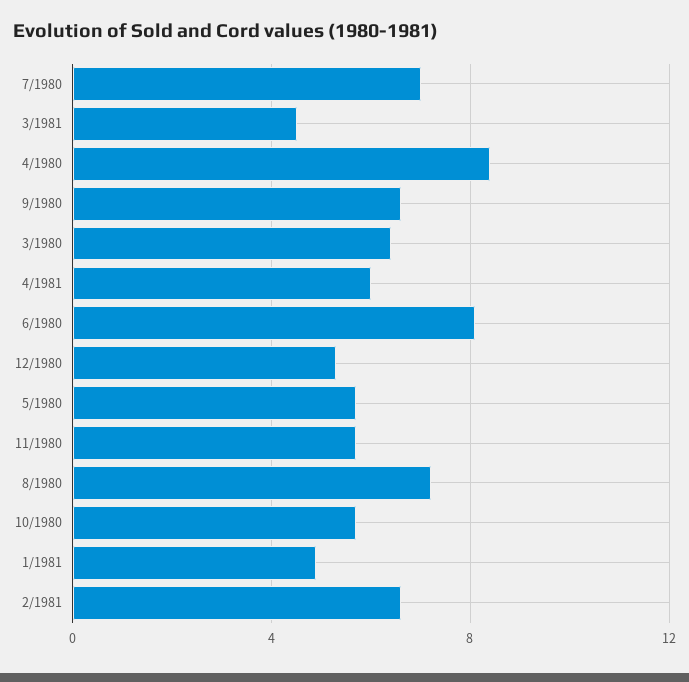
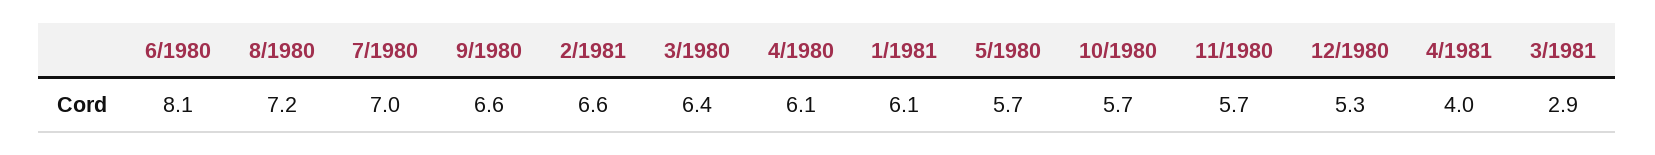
  {
    "7/1980": 7,
-   "3/1981": 4.5,
+   "3/1981": 2.9,
-   "4/1980": 8.5,
+   "4/1980": 6.1,
    "9/1980": 6.6,
    "3/1980": 6.4,
-   "4/1981": 6,
+   "4/1981": 4,
    "6/1980": 8.1,
    "12/1980": 5.3,
    "5/1980": 5.7,
    "11/1980": 5.7,
    "8/1980": 7.2,
    "10/1980": 5.7,
-   "1/1981": 5,
+   "1/1981": 6.1,
    "2/1981": 6.6
  }

